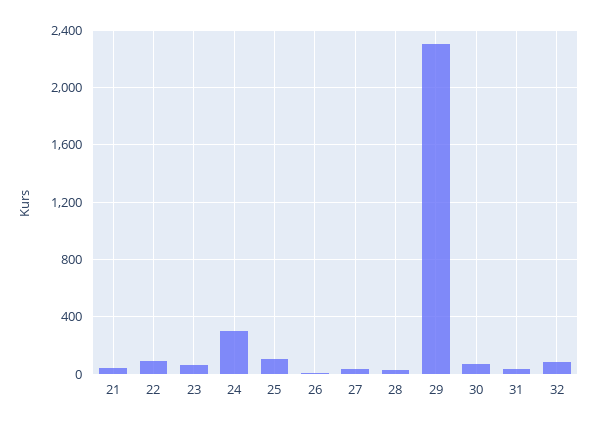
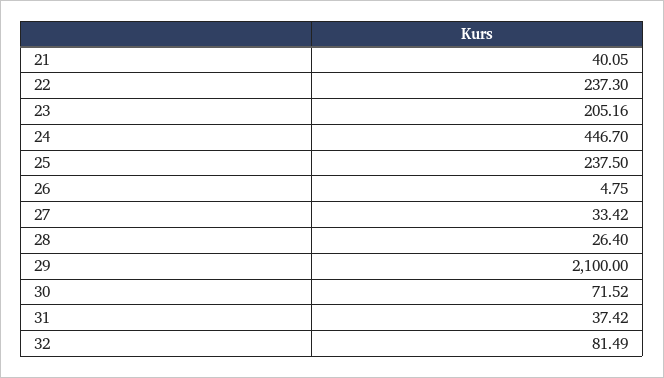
  {
    "21": 40.05,
-   "22": 100,
+   "22": 237.3,
-   "23": 50,
+   "23": 205.16,
-   "24": 300,
+   "24": 446.7,
-   "25": 100,
+   "25": 237.5,
    "26": 4.75,
    "27": 33.42,
    "28": 26.4,
-   "29": 2300,
+   "29": 2100,
    "30": 71.52,
    "31": 37.42,
    "32": 81.49
  }

